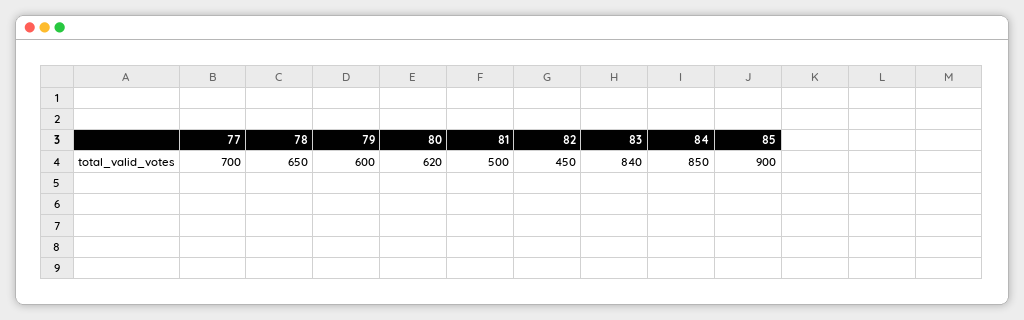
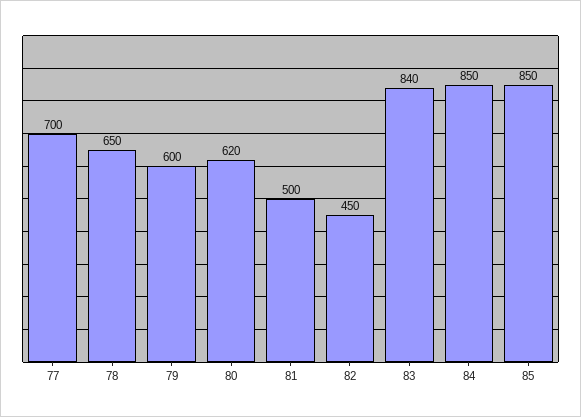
  {
    "77": 700,
    "78": 650,
    "79": 600,
    "80": 620,
    "81": 500,
    "82": 450,
    "83": 840,
    "84": 850,
-   "85": 900
+   "85": 850
  }

